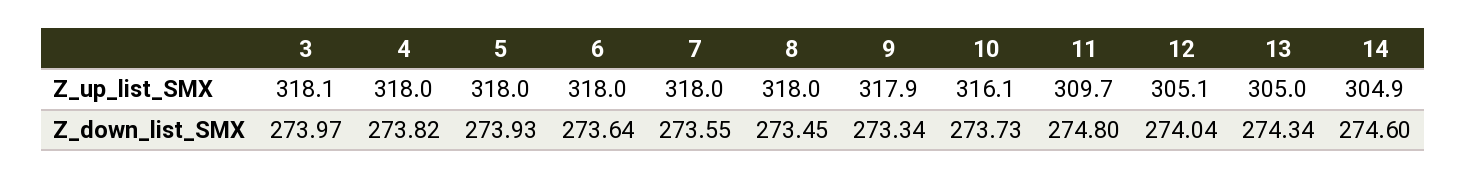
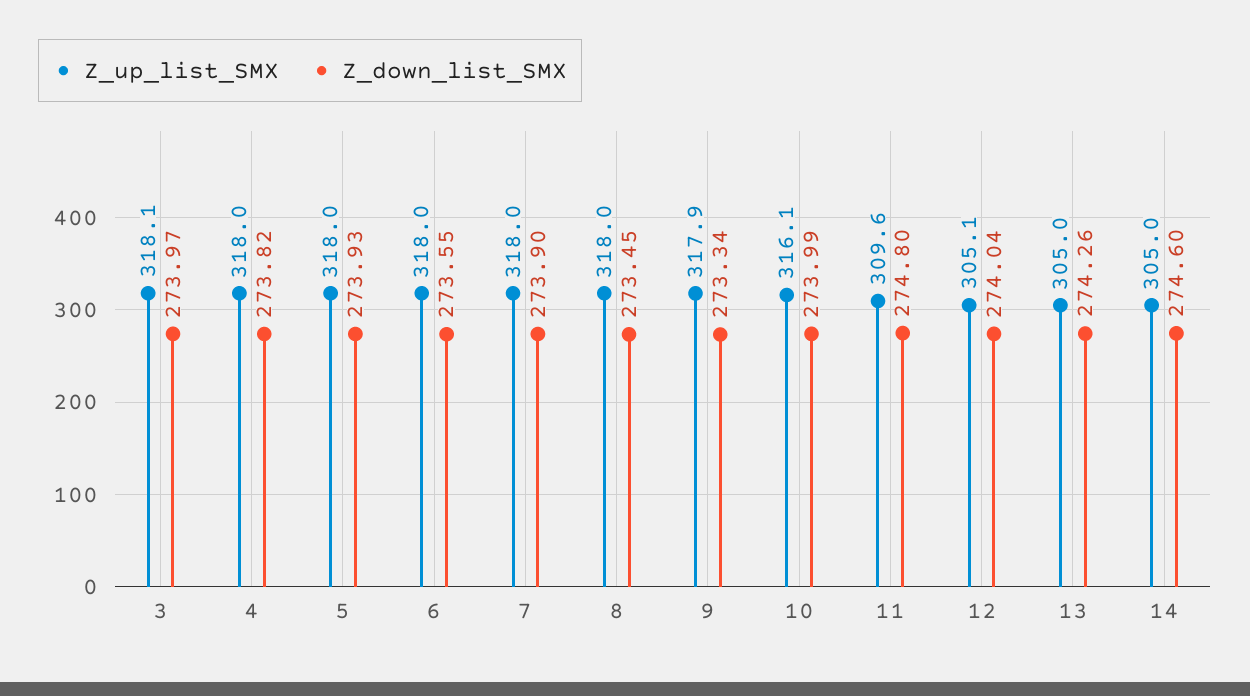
  {
    "Z_up_list_SMX": {
      "3": 318.1,
      "4": 318,
      "5": 318,
      "6": 318,
      "7": 318,
      "8": 318,
      "9": 317.9,
      "10": 316.1,
-     "11": 309.7,
+     "11": 309.6,
      "12": 305.1,
      "13": 305,
-     "14": 304.9
+     "14": 305
    },
    "Z_down_list_SMX": {
      "3": 273.97,
      "4": 273.82,
      "5": 273.93,
-     "6": 273.64,
+     "6": 273.55,
-     "7": 273.55,
+     "7": 273.9,
      "8": 273.45,
      "9": 273.34,
-     "10": 273.73,
+     "10": 273.99,
      "11": 274.8,
      "12": 274.04,
-     "13": 274.34,
+     "13": 274.26,
      "14": 274.6
    }
  }

